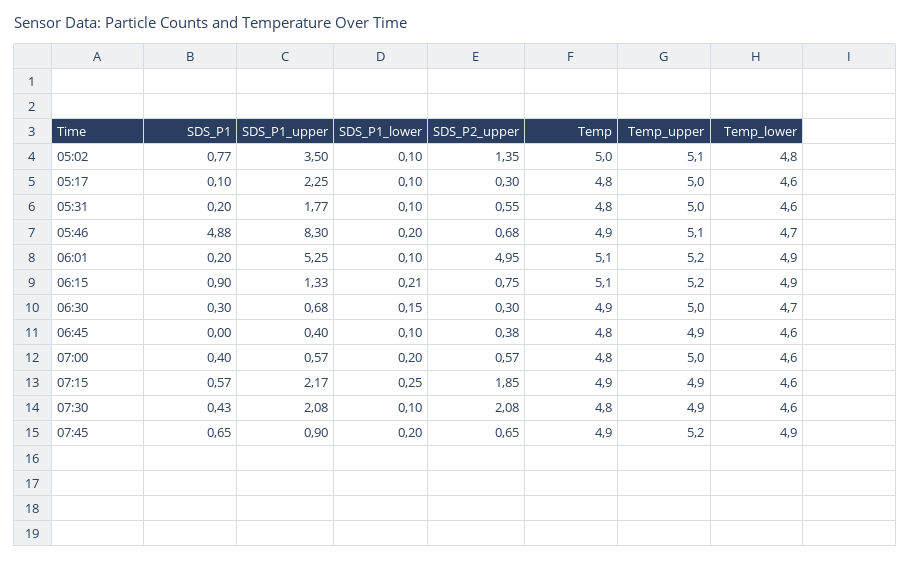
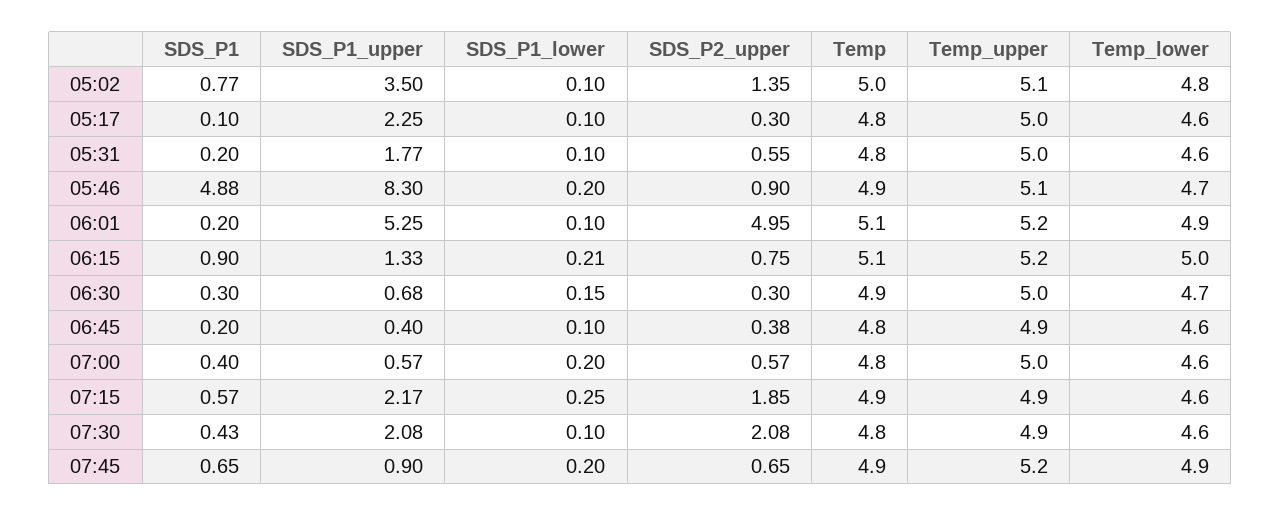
  {
    "SDS_P1": {
      "05:02": 0.77,
      "05:17": 0.1,
      "05:31": 0.2,
      "05:46": 4.88,
      "06:01": 0.2,
      "06:15": 0.9,
      "06:30": 0.3,
-     "06:45": 0,
+     "06:45": 0.2,
      "07:00": 0.4,
      "07:15": 0.57,
      "07:30": 0.43,
      "07:45": 0.65
    },
    "SDS_P1_upper": {
      "05:02": 3.5,
      "05:17": 2.25,
      "05:31": 1.77,
      "05:46": 8.3,
      "06:01": 5.25,
      "06:15": 1.33,
      "06:30": 0.68,
      "06:45": 0.4,
      "07:00": 0.57,
      "07:15": 2.17,
      "07:30": 2.08,
      "07:45": 0.9
    },
    "SDS_P1_lower": {
      "05:02": 0.1,
      "05:17": 0.1,
      "05:31": 0.1,
      "05:46": 0.2,
      "06:01": 0.1,
      "06:15": 0.21,
      "06:30": 0.15,
      "06:45": 0.1,
      "07:00": 0.2,
      "07:15": 0.25,
      "07:30": 0.1,
      "07:45": 0.2
    },
    "SDS_P2_upper": {
      "05:02": 1.35,
      "05:17": 0.3,
      "05:31": 0.55,
-     "05:46": 0.68,
+     "05:46": 0.9,
      "06:01": 4.95,
      "06:15": 0.75,
      "06:30": 0.3,
      "06:45": 0.38,
      "07:00": 0.57,
      "07:15": 1.85,
      "07:30": 2.08,
      "07:45": 0.65
    },
    "Temp": {
      "05:02": 5,
      "05:17": 4.8,
      "05:31": 4.8,
      "05:46": 4.9,
      "06:01": 5.1,
      "06:15": 5.1,
      "06:30": 4.9,
      "06:45": 4.8,
      "07:00": 4.8,
      "07:15": 4.9,
      "07:30": 4.8,
      "07:45": 4.9
    },
    "Temp_upper": {
      "05:02": 5.1,
      "05:17": 5,
      "05:31": 5,
      "05:46": 5.1,
      "06:01": 5.2,
      "06:15": 5.2,
      "06:30": 5,
      "06:45": 4.9,
      "07:00": 5,
      "07:15": 4.9,
      "07:30": 4.9,
      "07:45": 5.2
    },
    "Temp_lower": {
      "05:02": 4.8,
      "05:17": 4.6,
      "05:31": 4.6,
      "05:46": 4.7,
      "06:01": 4.9,
-     "06:15": 4.9,
+     "06:15": 5,
      "06:30": 4.7,
      "06:45": 4.6,
      "07:00": 4.6,
      "07:15": 4.6,
      "07:30": 4.6,
      "07:45": 4.9
    }
  }

